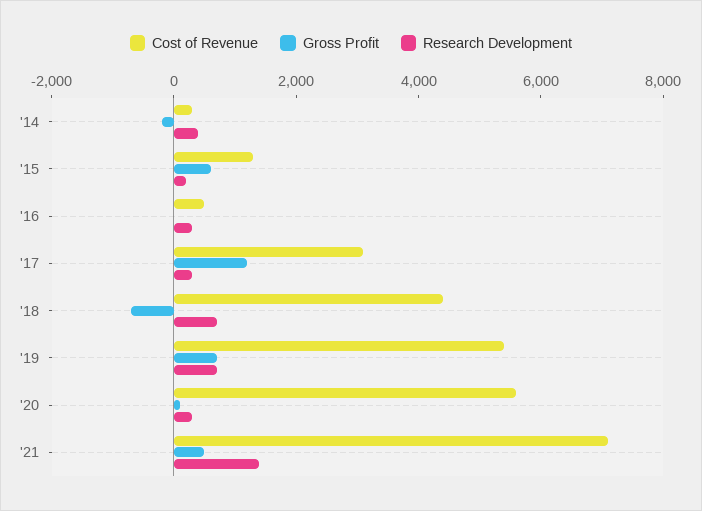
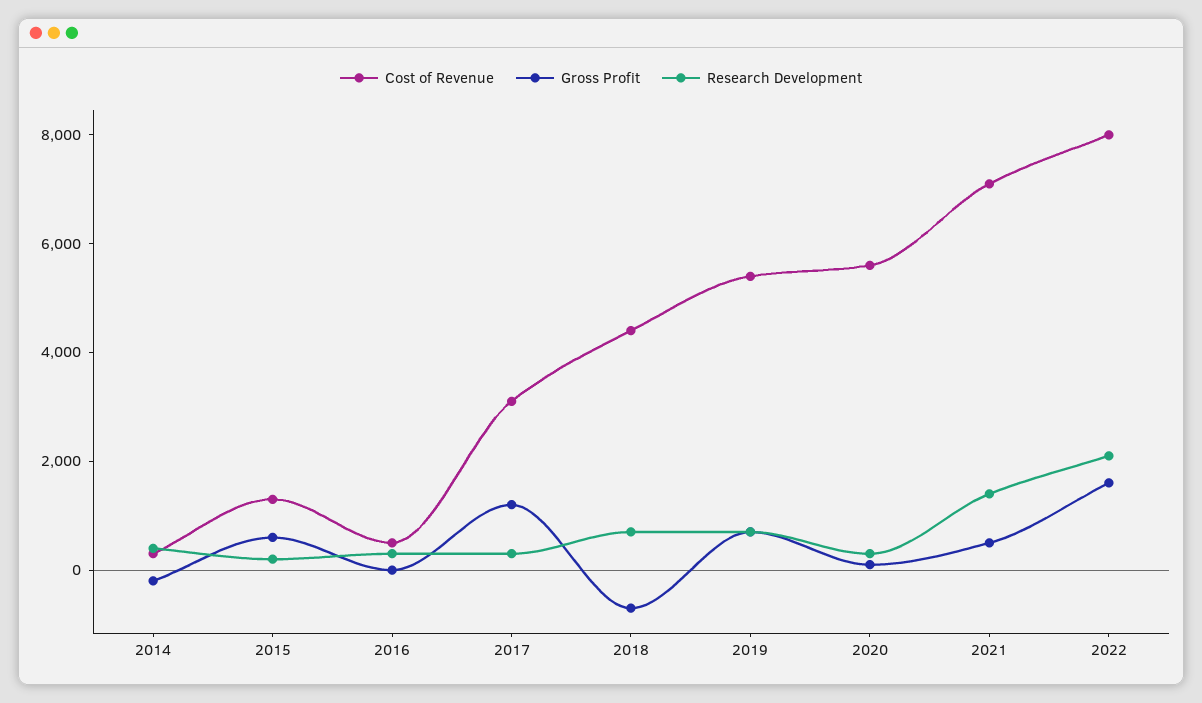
  {
    "Cost of Revenue": {
      "'14": 500,
      "'15": 1500,
      "'16": 500,
      "'17": 3000,
      "'18": 4500,
      "'19": 5500,
      "'20": 5500,
-     "'21": 7000
+     "'21": 7000,
+     "2022": 8000
    },
    "Gross Profit": {
      "'14": 0,
      "'15": 500,
      "'16": 0,
      "'17": 1000,
      "'18": -500,
      "'19": 500,
      "'20": 0,
-     "'21": 500
+     "'21": 500,
+     "2022": 1500
    },
    "Research Development": {
      "'14": 500,
      "'15": 0,
      "'16": 500,
      "'17": 500,
      "'18": 500,
      "'19": 500,
      "'20": 500,
-     "'21": 1500
+     "'21": 1500,
+     "2022": 2000
    }
  }

